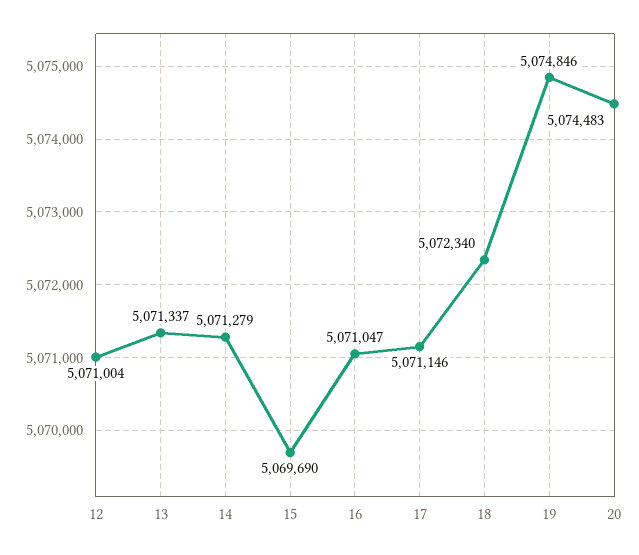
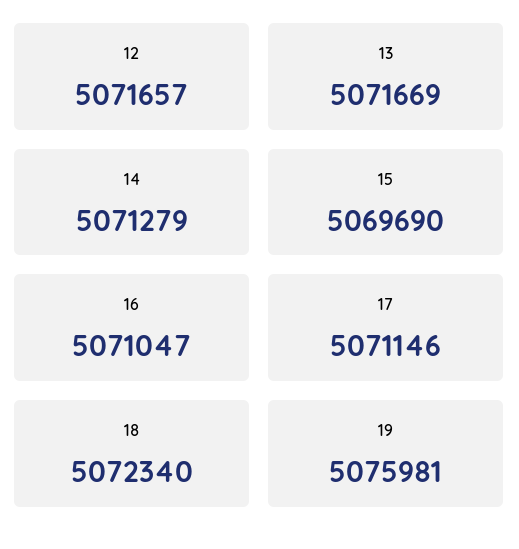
  {
-   "12": 5071004,
+   "12": 5071657,
-   "13": 5071337,
+   "13": 5071669,
    "14": 5071279,
    "15": 5069690,
    "16": 5071047,
    "17": 5071146,
    "18": 5072340,
-   "19": 5074846,
+   "19": 5075981
-   "20": 5074483
  }

